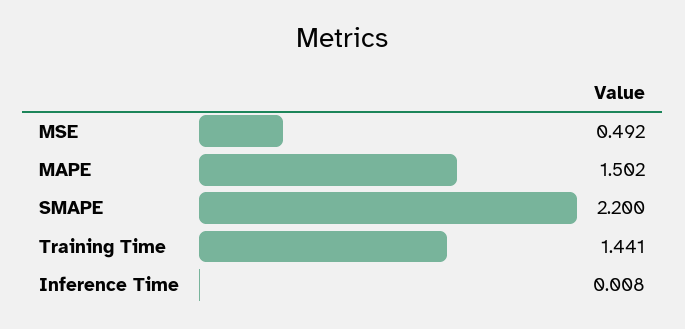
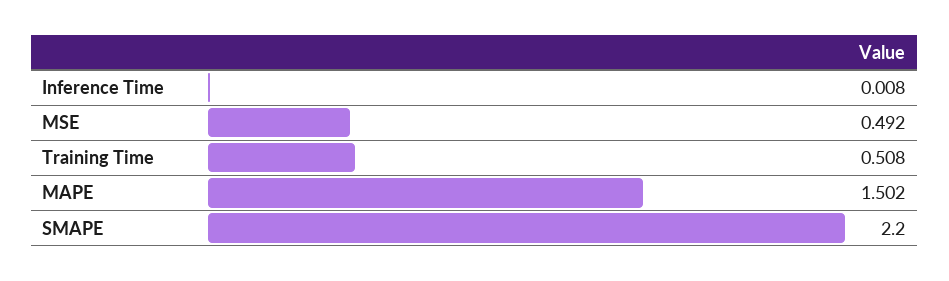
  {
    "MSE": 0.492,
    "MAPE": 1.502,
    "SMAPE": 2.2,
-   "Training Time": 1.441,
+   "Training Time": 0.508,
    "Inference Time": 0.008
  }

